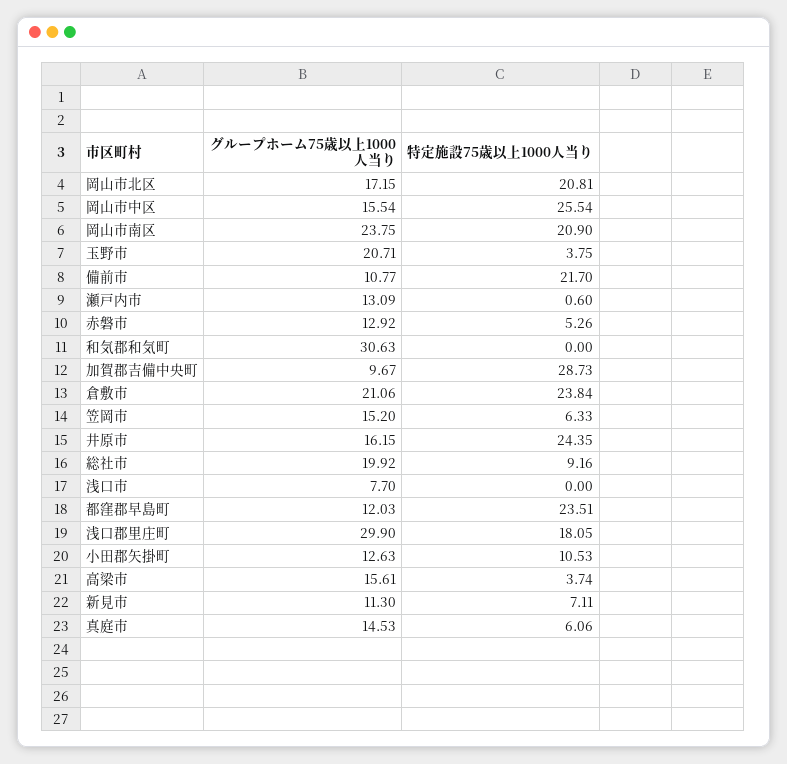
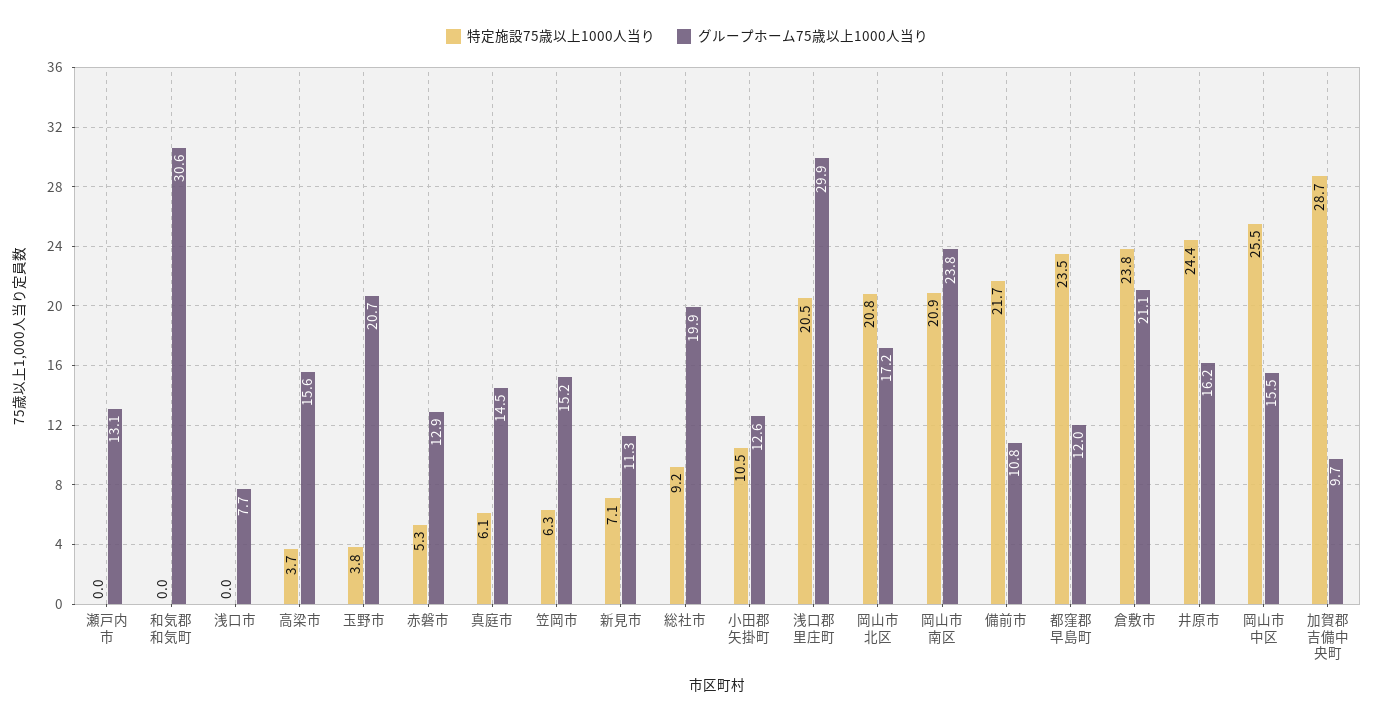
  {
    "グループホーム75歳以上1000人当り": {
      "岡山市北区": 17.15,
      "岡山市中区": 15.54,
      "岡山市南区": 23.75,
      "玉野市": 20.71,
      "備前市": 10.77,
      "瀬戸内市": 13.09,
      "赤磐市": 12.92,
      "和気郡和気町": 30.63,
      "加賀郡吉備中央町": 9.67,
      "倉敷市": 21.06,
      "笠岡市": 15.2,
      "井原市": 16.15,
      "総社市": 19.92,
      "浅口市": 7.7,
      "都窪郡早島町": 12.03,
      "浅口郡里庄町": 29.9,
      "小田郡矢掛町": 12.63,
      "高梁市": 15.61,
      "新見市": 11.3,
      "真庭市": 14.53
    },
    "特定施設75歳以上1000人当り": {
      "岡山市北区": 20.81,
      "岡山市中区": 25.54,
      "岡山市南区": 20.9,
      "玉野市": 3.75,
      "備前市": 21.7,
-     "瀬戸内市": 0.6,
+     "瀬戸内市": 0,
      "赤磐市": 5.26,
      "和気郡和気町": 0,
      "加賀郡吉備中央町": 28.73,
      "倉敷市": 23.84,
      "笠岡市": 6.33,
      "井原市": 24.35,
      "総社市": 9.16,
      "浅口市": 0,
      "都窪郡早島町": 23.51,
-     "浅口郡里庄町": 18.05,
+     "浅口郡里庄町": 20.5,
      "小田郡矢掛町": 10.53,
      "高梁市": 3.74,
      "新見市": 7.11,
      "真庭市": 6.06
    }
  }

